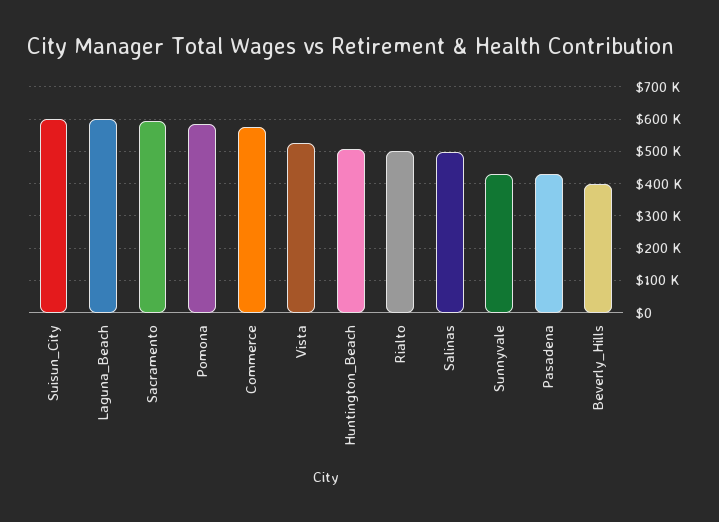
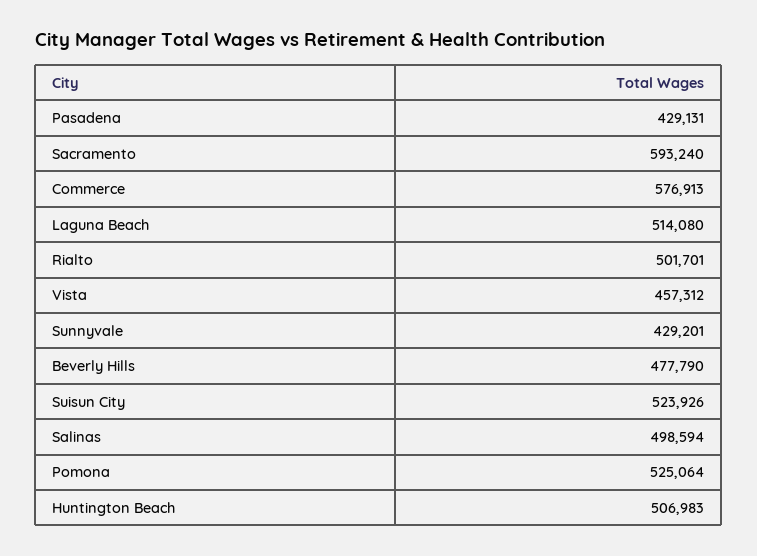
  {
-   "Suisun_City": 600000,
+   "Suisun_City": 523926,
-   "Laguna_Beach": 600000,
+   "Laguna_Beach": 514080,
    "Sacramento": 593240,
-   "Pomona": 580000,
+   "Pomona": 525064,
    "Commerce": 576913,
-   "Vista": 520000,
+   "Vista": 457312,
    "Huntington_Beach": 506983,
    "Rialto": 501701,
    "Salinas": 498594,
    "Sunnyvale": 429201,
    "Pasadena": 429131,
-   "Beverly_Hills": 400000
+   "Beverly_Hills": 477790
  }

